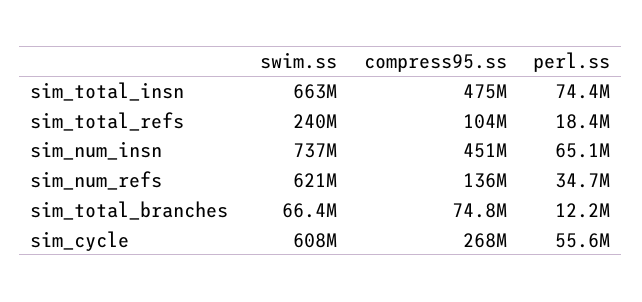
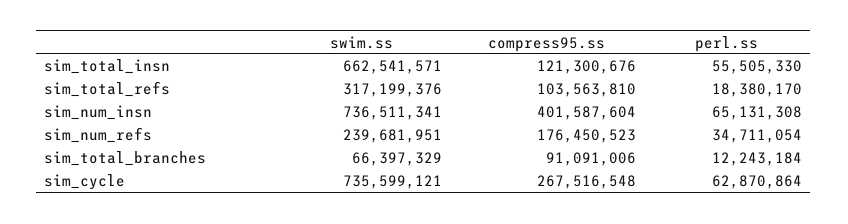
  {
    "swim.ss": {
      "sim_total_insn": 662541571,
-     "sim_total_refs": 240000000,
+     "sim_total_refs": 317199376,
      "sim_num_insn": 736511341,
-     "sim_num_refs": 621000000,
+     "sim_num_refs": 239681951,
      "sim_total_branches": 66397329,
-     "sim_cycle": 608000000
+     "sim_cycle": 735599121
    },
    "compress95.ss": {
-     "sim_total_insn": 475000000,
+     "sim_total_insn": 121300676,
      "sim_total_refs": 103563810,
-     "sim_num_insn": 451000000,
+     "sim_num_insn": 401587604,
-     "sim_num_refs": 136000000,
+     "sim_num_refs": 176450523,
-     "sim_total_branches": 74800000,
+     "sim_total_branches": 91091006,
      "sim_cycle": 267516548
    },
    "perl.ss": {
-     "sim_total_insn": 74400000,
+     "sim_total_insn": 55505330,
      "sim_total_refs": 18380170,
      "sim_num_insn": 65131308,
      "sim_num_refs": 34711054,
      "sim_total_branches": 12243184,
-     "sim_cycle": 55600000
+     "sim_cycle": 62870864
    }
  }

